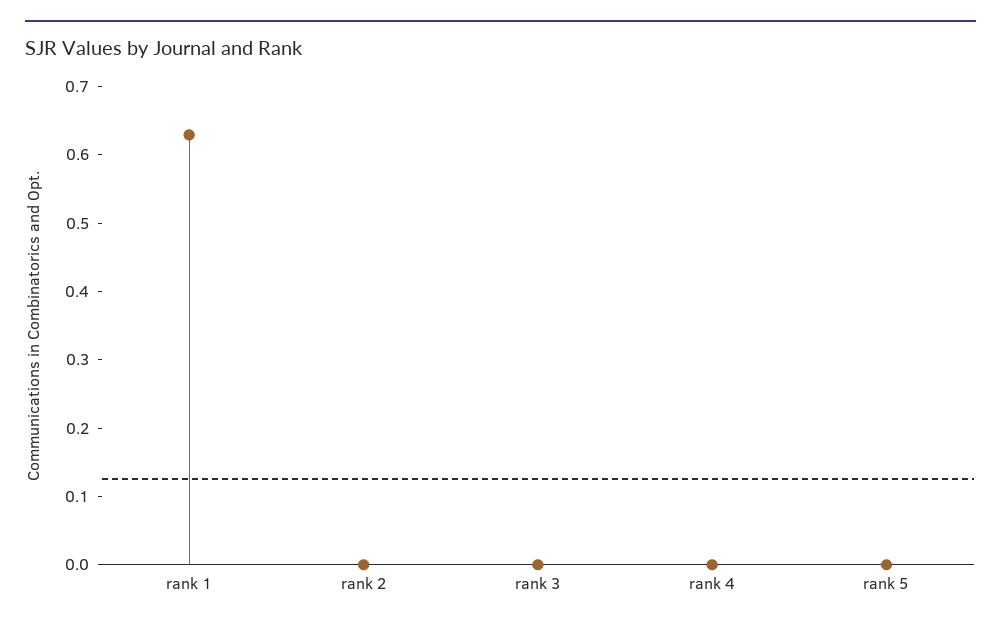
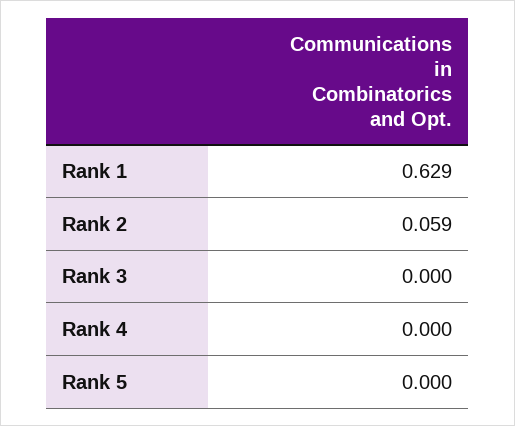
  {
    "rank 1": 0.629,
-   "rank 2": 0,
+   "rank 2": 0.059,
    "rank 3": 0,
    "rank 4": 0,
    "rank 5": 0
  }

